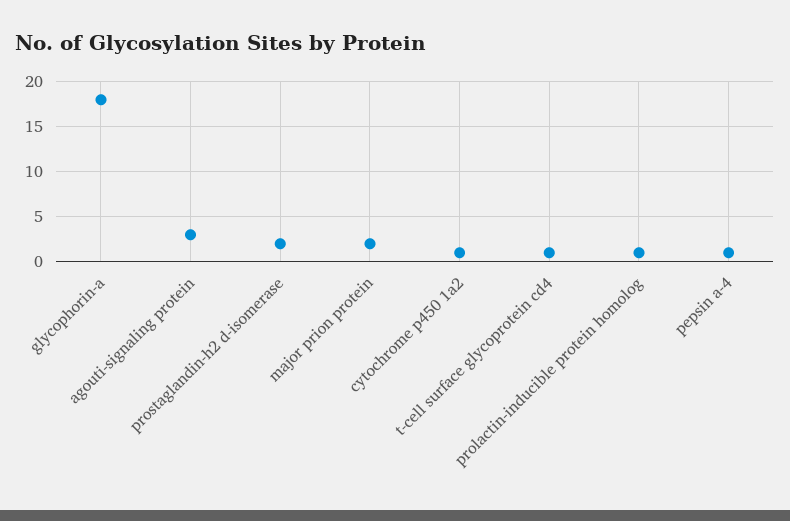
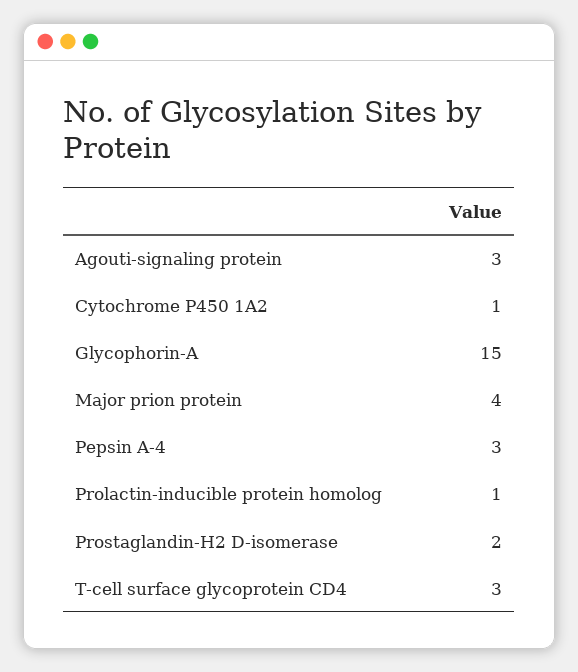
  {
-   "glycophorin-a": 18,
+   "glycophorin-a": 15,
    "agouti-signaling protein": 3,
    "prostaglandin-h2 d-isomerase": 2,
-   "major prion protein": 2,
+   "major prion protein": 4,
    "cytochrome p450 1a2": 1,
-   "t-cell surface glycoprotein cd4": 1,
+   "t-cell surface glycoprotein cd4": 3,
    "prolactin-inducible protein homolog": 1,
-   "pepsin a-4": 1
+   "pepsin a-4": 3
  }

